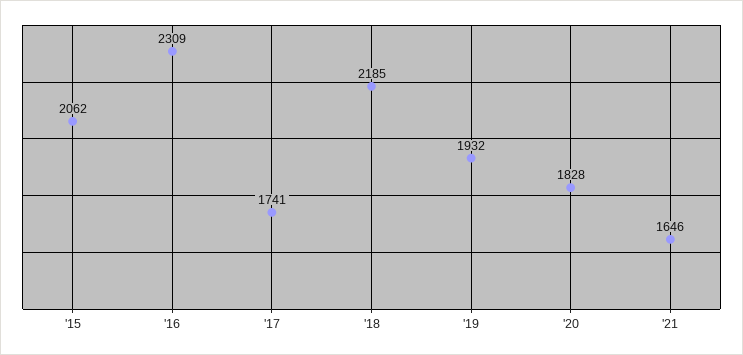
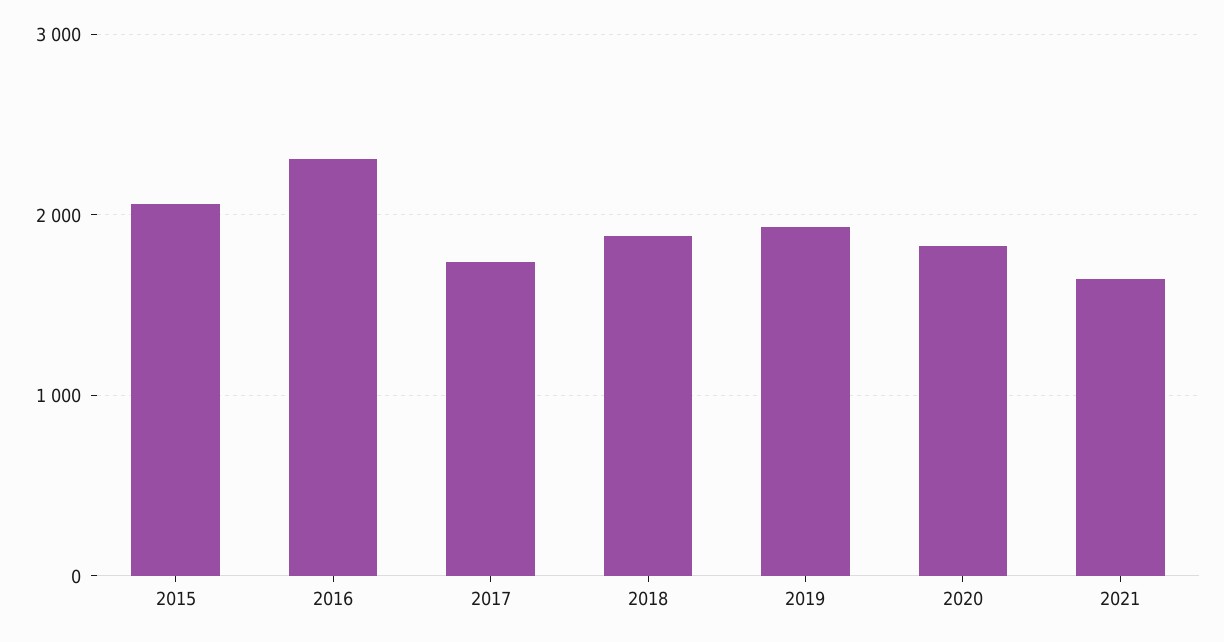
  {
    "'15": 2062,
    "'16": 2309,
    "'17": 1741,
-   "'18": 2185,
+   "'18": 1900,
    "'19": 1932,
    "'20": 1828,
    "'21": 1646
  }

